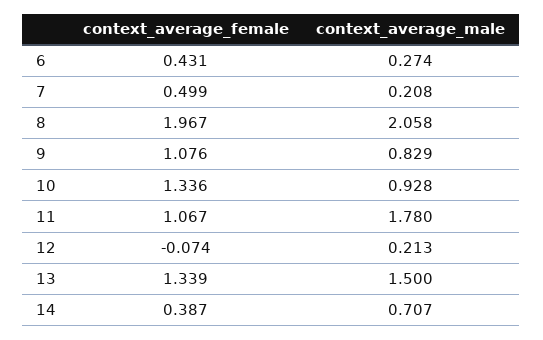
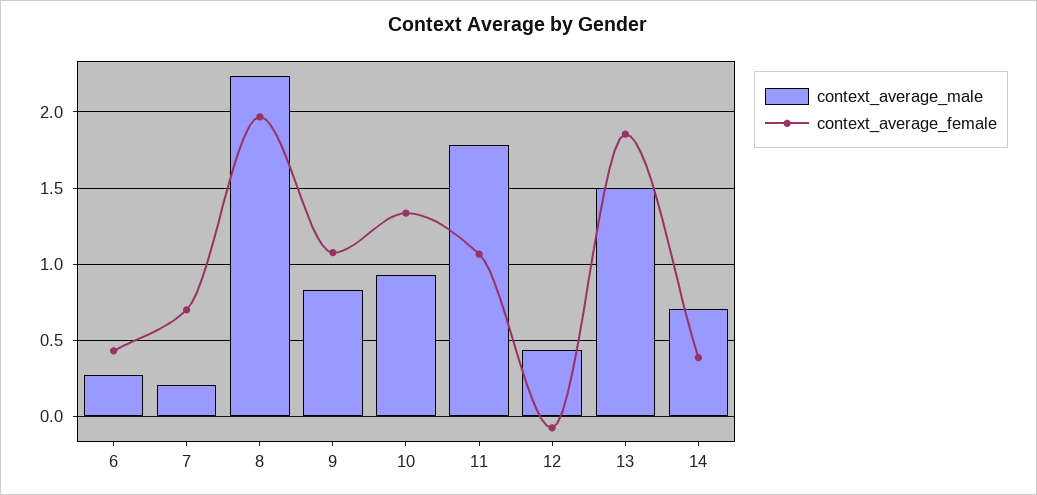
  {
    "context_average_female": {
      "6": 0.431,
-     "7": 0.499,
+     "7": 0.7,
      "8": 1.967,
      "9": 1.076,
      "10": 1.336,
      "11": 1.067,
      "12": -0.074,
-     "13": 1.339,
+     "13": 1.85,
      "14": 0.387
    },
    "context_average_male": {
      "6": 0.274,
      "7": 0.208,
-     "8": 2.058,
+     "8": 2.25,
      "9": 0.829,
      "10": 0.928,
      "11": 1.78,
-     "12": 0.213,
+     "12": 0.45,
      "13": 1.5,
      "14": 0.707
    }
  }

